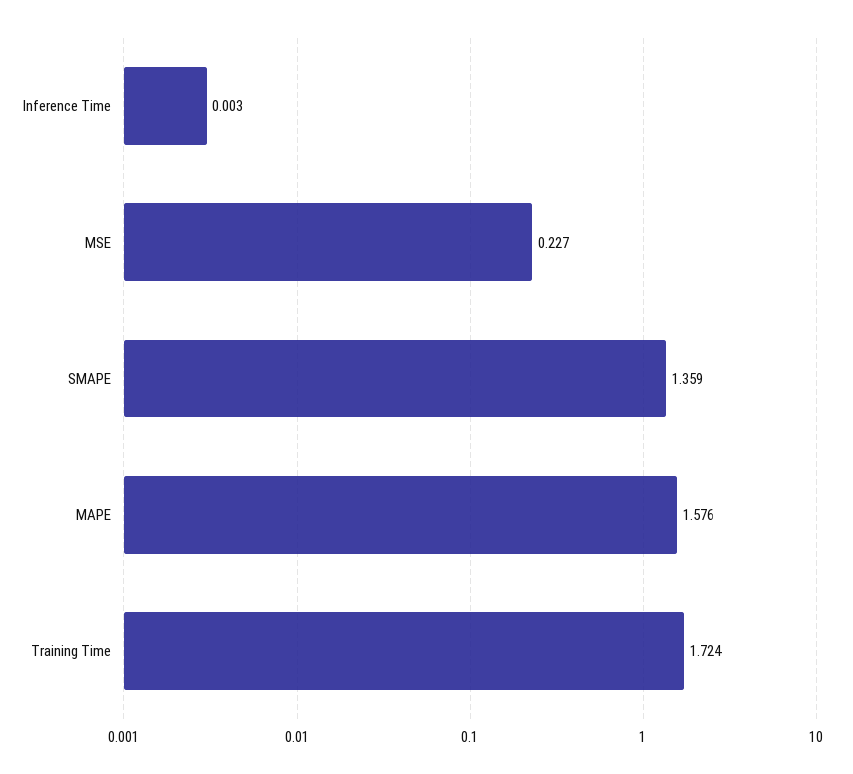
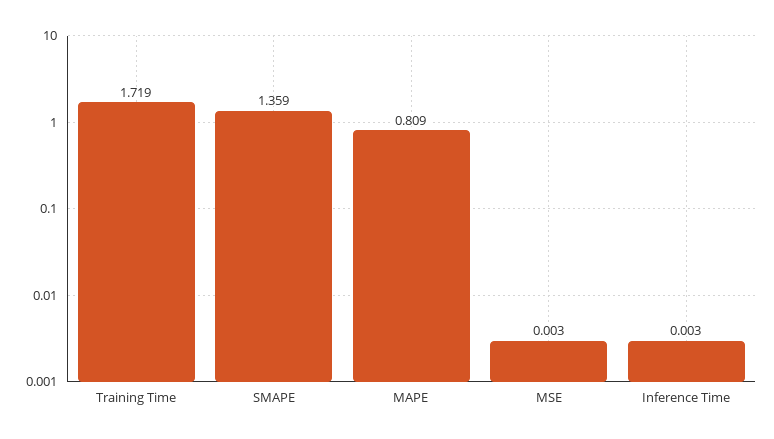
  {
    "Inference Time": 0.003,
-   "MSE": 0.227,
+   "MSE": 0.003,
    "SMAPE": 1.359,
-   "MAPE": 1.576,
+   "MAPE": 0.809,
-   "Training Time": 1.724
+   "Training Time": 1.719
  }

